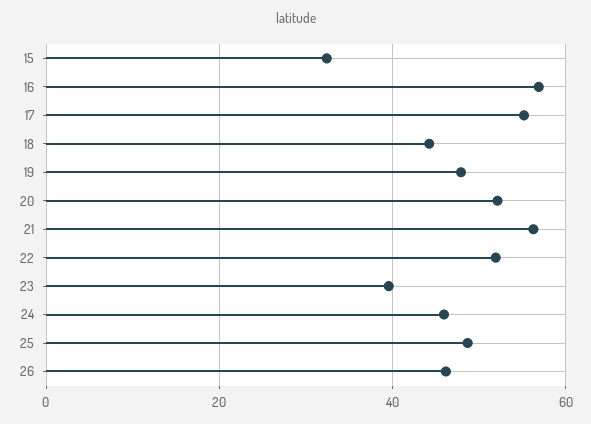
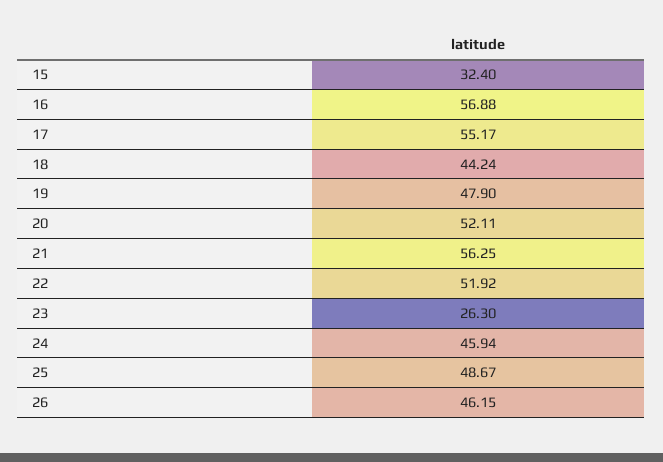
  {
    "15": 32.4,
    "16": 56.88,
    "17": 55.17,
    "18": 44.24,
    "19": 47.9,
    "20": 52.11,
    "21": 56.25,
    "22": 51.92,
-   "23": 40,
+   "23": 26.3,
    "24": 45.94,
    "25": 48.67,
    "26": 46.15
  }

